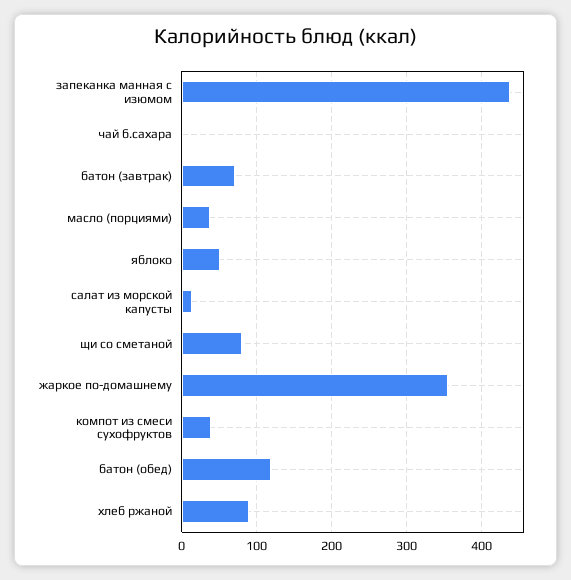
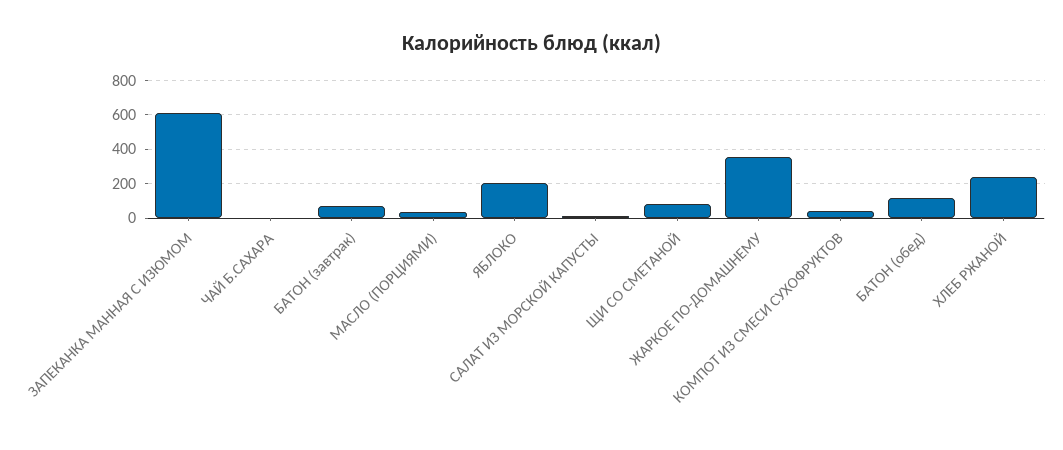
  {
-   "запеканка манная с изюмом": 440,
+   "запеканка манная с изюмом": 600,
    "чай б.сахара": 0,
    "батон (завтрак)": 70,
    "масло (порциями)": 40,
-   "яблоко": 50,
+   "яблоко": 200,
    "салат из морской капусты": 10,
    "щи со сметаной": 80,
    "жаркое по-домашнему": 360,
    "компот из смеси сухофруктов": 40,
    "батон (обед)": 120,
-   "хлеб ржаной": 90
+   "хлеб ржаной": 250
  }

